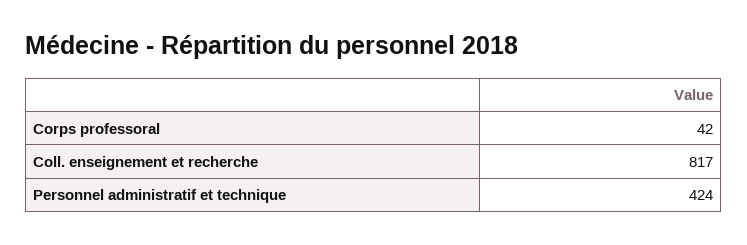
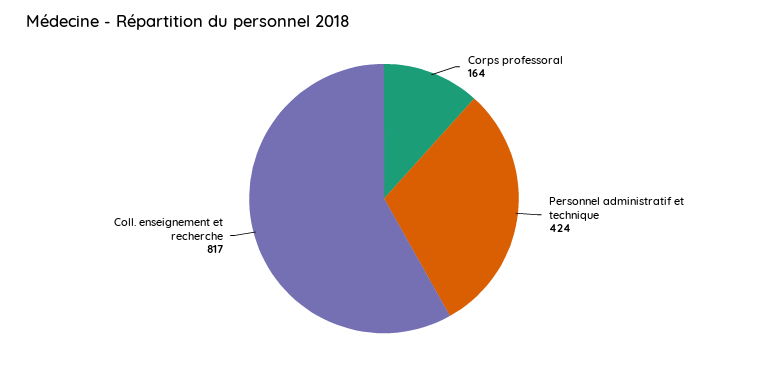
  {
-   "Corps professoral": 42,
+   "Corps professoral": 164,
    "Coll. enseignement et recherche": 817,
    "Personnel administratif et technique": 424
  }

